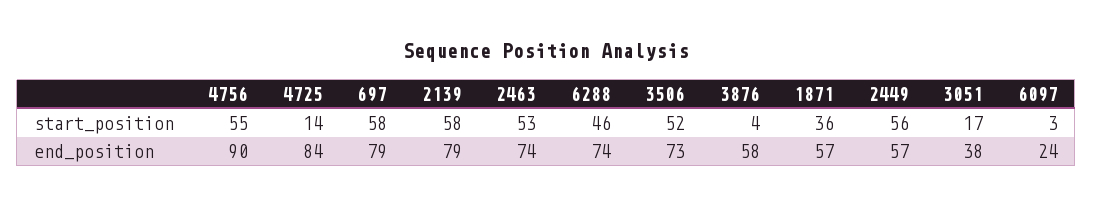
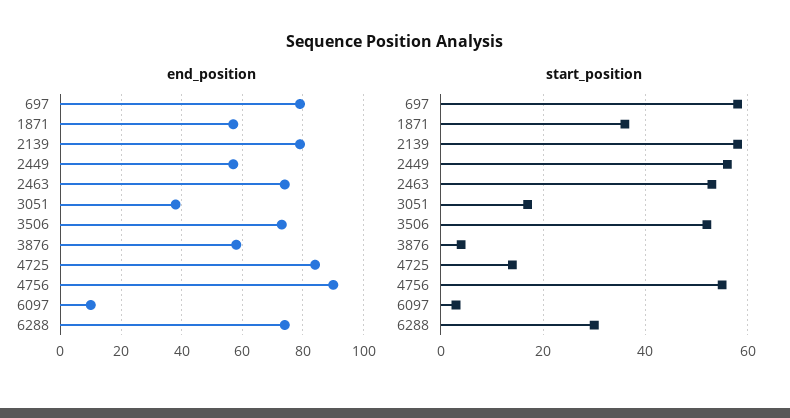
  {
    "start_position": {
      "4756": 55,
      "4725": 14,
      "697": 58,
      "2139": 58,
      "2463": 53,
-     "6288": 46,
+     "6288": 30,
      "3506": 52,
      "3876": 4,
      "1871": 36,
      "2449": 56,
      "3051": 17,
      "6097": 3
    },
    "end_position": {
      "4756": 90,
      "4725": 84,
      "697": 79,
      "2139": 79,
      "2463": 74,
      "6288": 74,
      "3506": 73,
      "3876": 58,
      "1871": 57,
      "2449": 57,
      "3051": 38,
-     "6097": 24
+     "6097": 10
    }
  }

